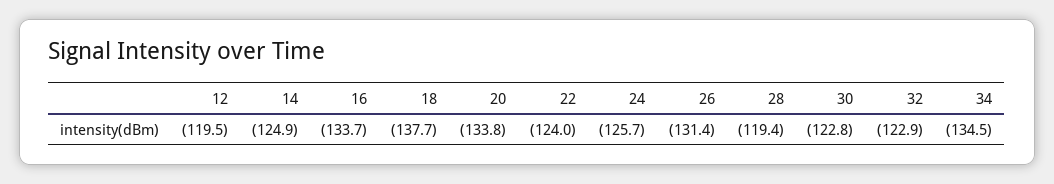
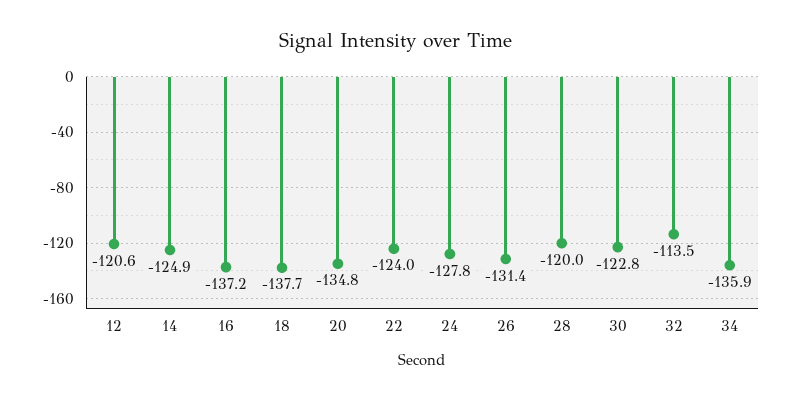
  {
-   "12": -119.5,
+   "12": -120.6,
    "14": -124.9,
-   "16": -133.7,
+   "16": -137.2,
    "18": -137.7,
-   "20": -133.8,
+   "20": -134.8,
    "22": -124,
-   "24": -125.7,
+   "24": -127.8,
    "26": -131.4,
-   "28": -119.4,
+   "28": -120,
    "30": -122.8,
-   "32": -122.9,
+   "32": -113.5,
-   "34": -134.5
+   "34": -135.9
  }

